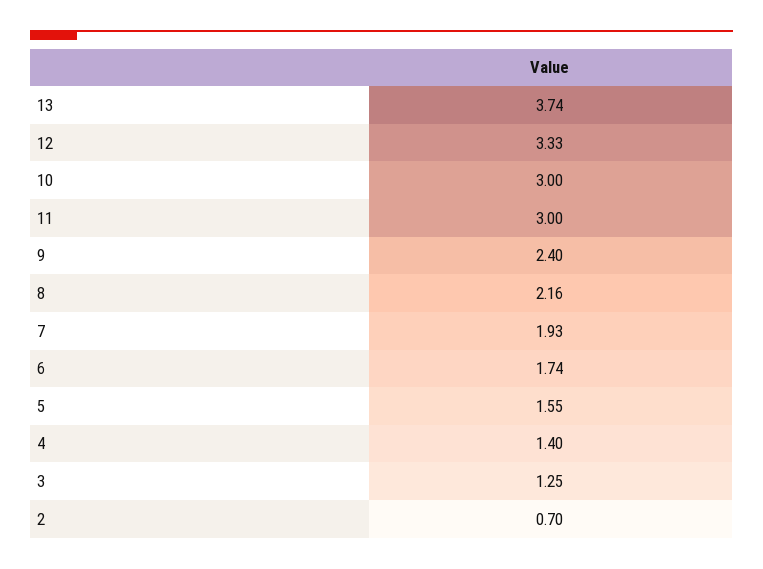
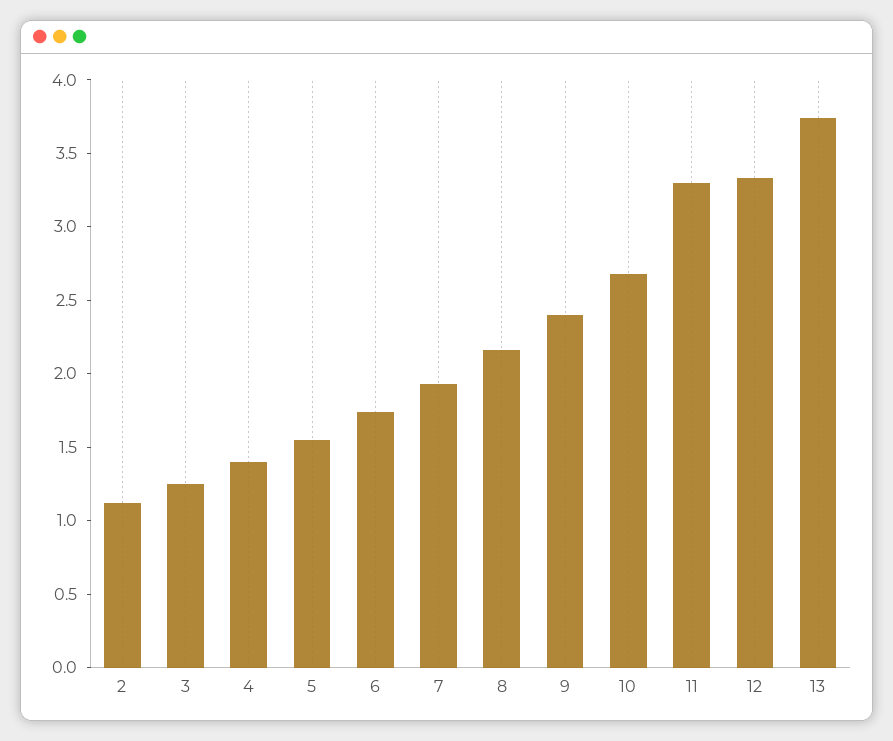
  {
    "13": 3.74,
    "12": 3.33,
-   "10": 3,
+   "10": 2.7,
-   "11": 3,
+   "11": 3.3,
    "9": 2.4,
    "8": 2.16,
    "7": 1.93,
    "6": 1.74,
    "5": 1.55,
    "4": 1.4,
    "3": 1.25,
-   "2": 0.7
+   "2": 1.1
  }

